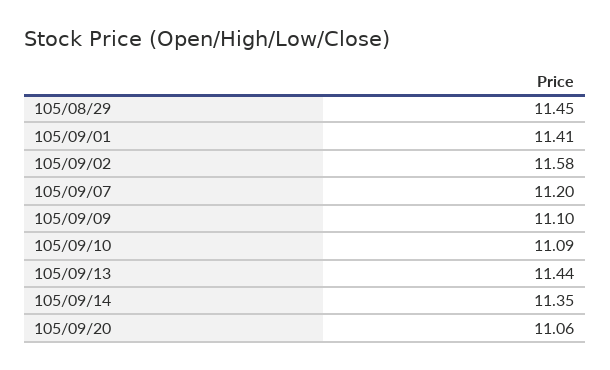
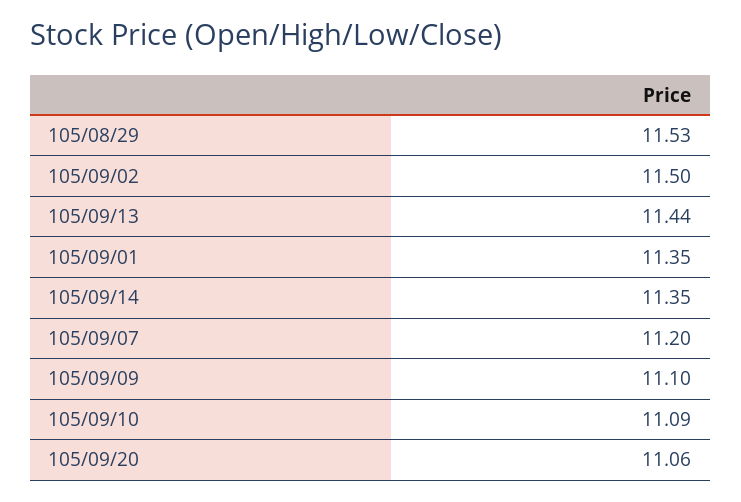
  {
-   "105/08/29": 11.45,
+   "105/08/29": 11.53,
-   "105/09/01": 11.41,
+   "105/09/01": 11.35,
-   "105/09/02": 11.58,
+   "105/09/02": 11.5,
    "105/09/07": 11.2,
    "105/09/09": 11.1,
    "105/09/10": 11.09,
    "105/09/13": 11.44,
    "105/09/14": 11.35,
    "105/09/20": 11.06
  }

